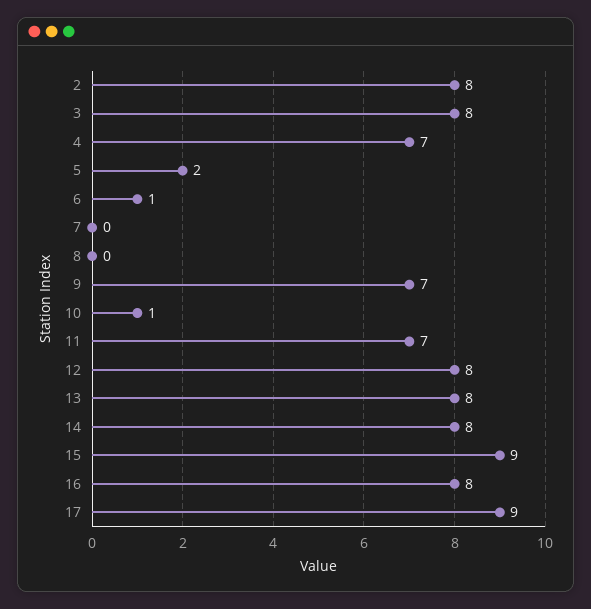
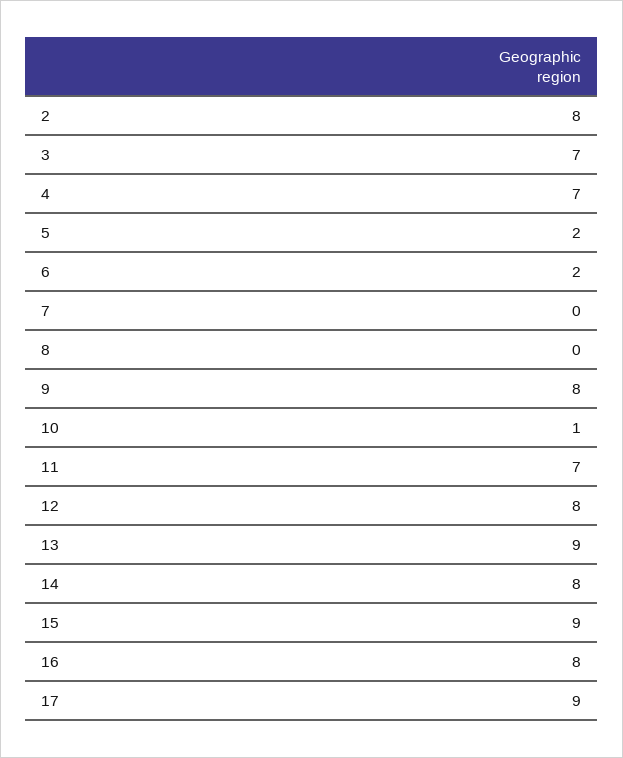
  {
    "2": 8,
-   "3": 8,
+   "3": 7,
    "4": 7,
    "5": 2,
-   "6": 1,
+   "6": 2,
    "7": 0,
    "8": 0,
-   "9": 7,
+   "9": 8,
    "10": 1,
    "11": 7,
    "12": 8,
-   "13": 8,
+   "13": 9,
    "14": 8,
    "15": 9,
    "16": 8,
    "17": 9
  }

